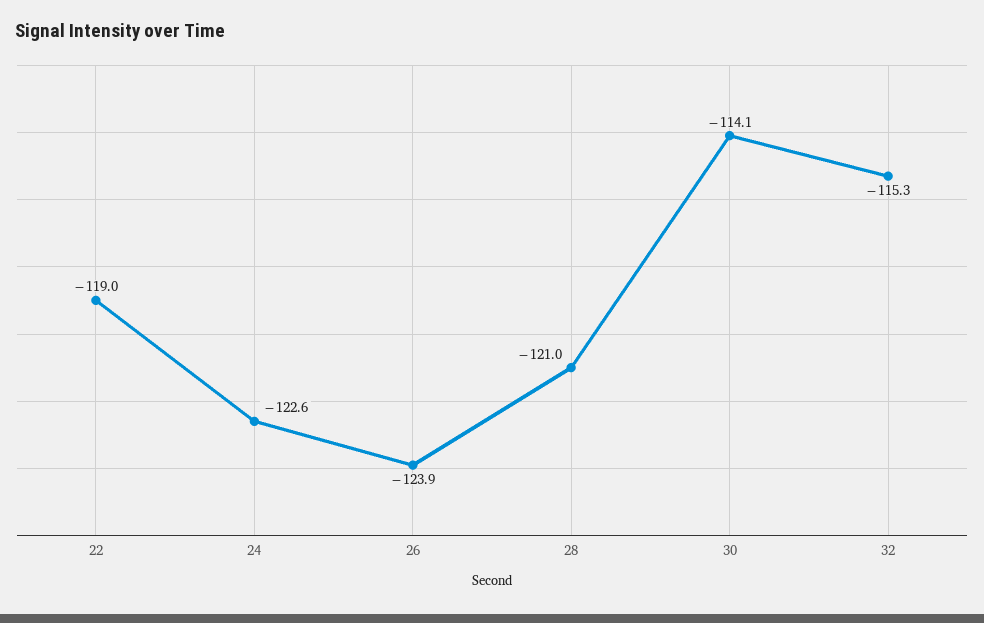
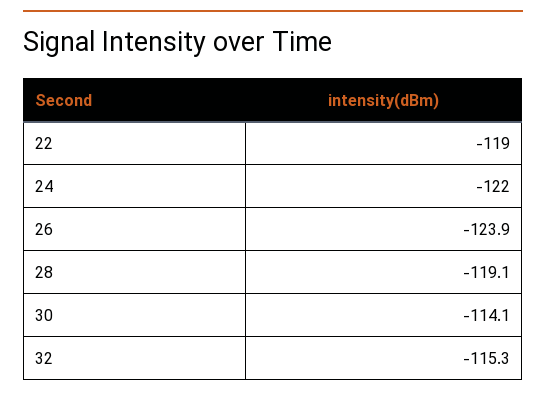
  {
    "22": -119,
-   "24": -122.6,
+   "24": -122,
    "26": -123.9,
-   "28": -121,
+   "28": -119.1,
    "30": -114.1,
    "32": -115.3
  }

